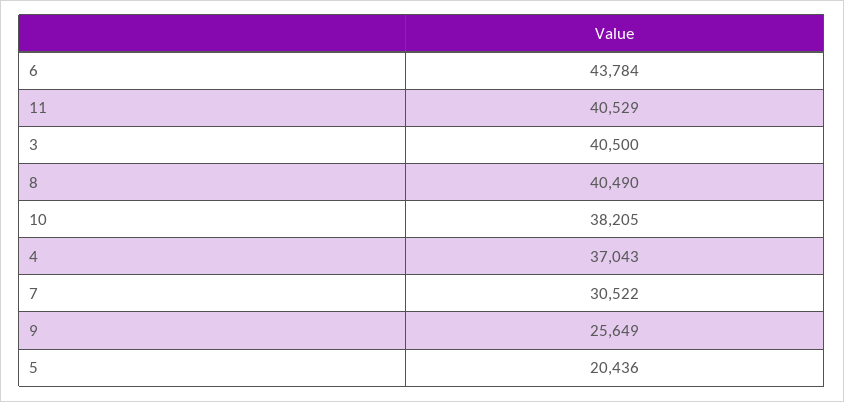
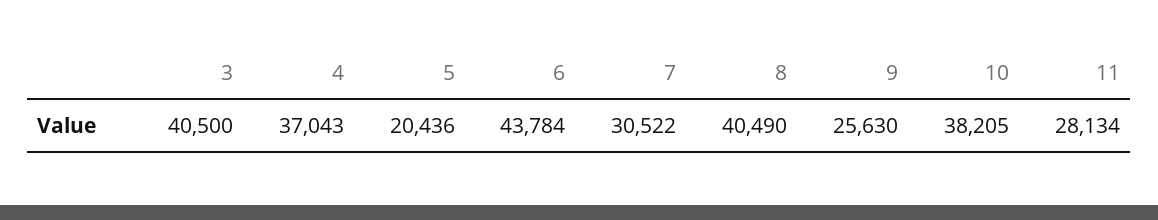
  {
    "6": 43784,
-   "11": 40529,
+   "11": 28134,
    "3": 40500,
    "8": 40490,
    "10": 38205,
    "4": 37043,
    "7": 30522,
-   "9": 25649,
+   "9": 25630,
    "5": 20436
  }

